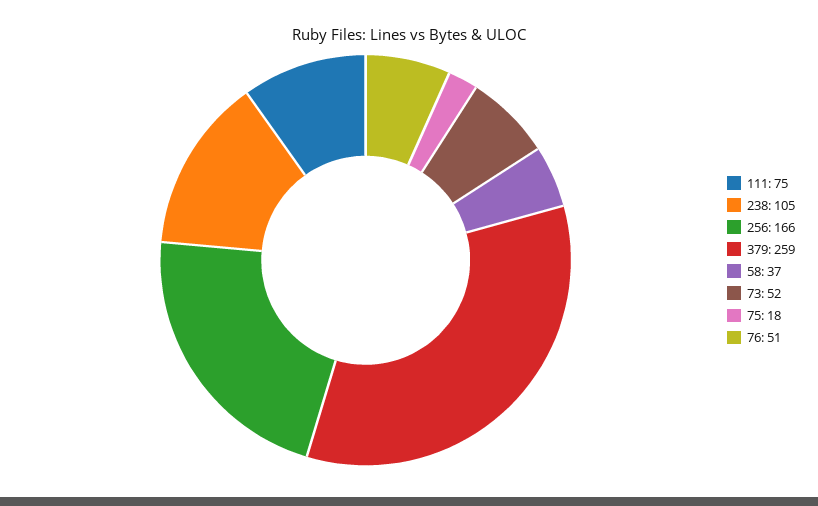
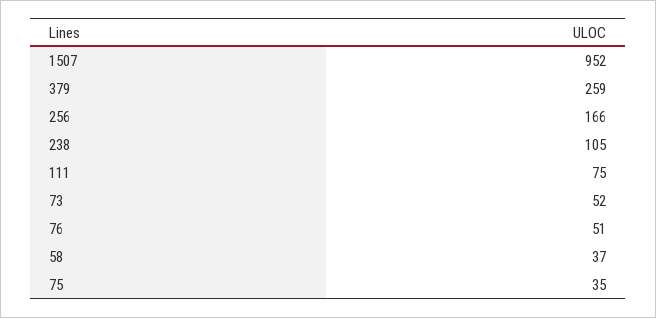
  {
    "111": 75,
    "238": 105,
    "256": 166,
    "379": 259,
    "58": 37,
    "73": 52,
-   "75": 18,
+   "75": 35,
-   "76": 51
+   "76": 51,
+   "1507": 952
  }

